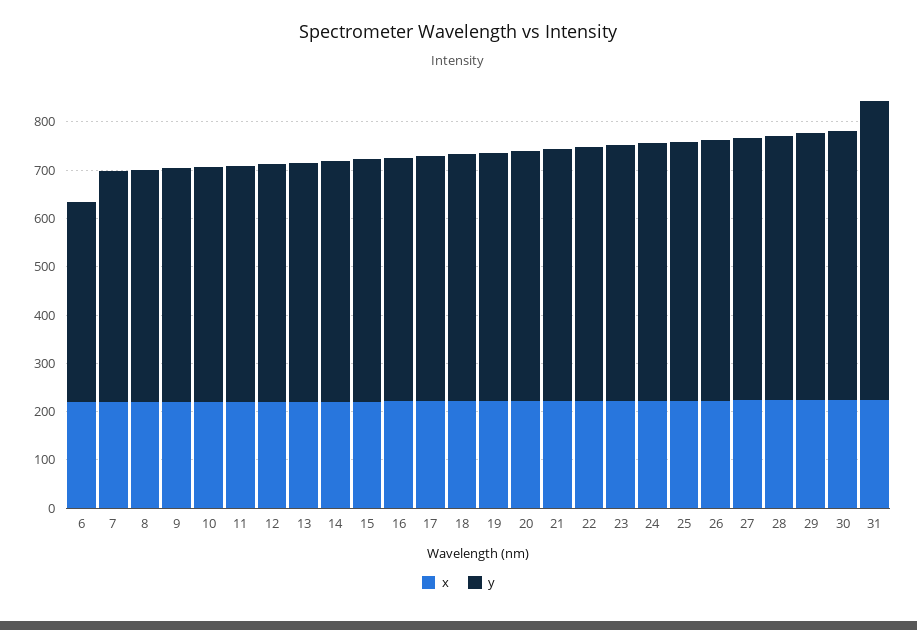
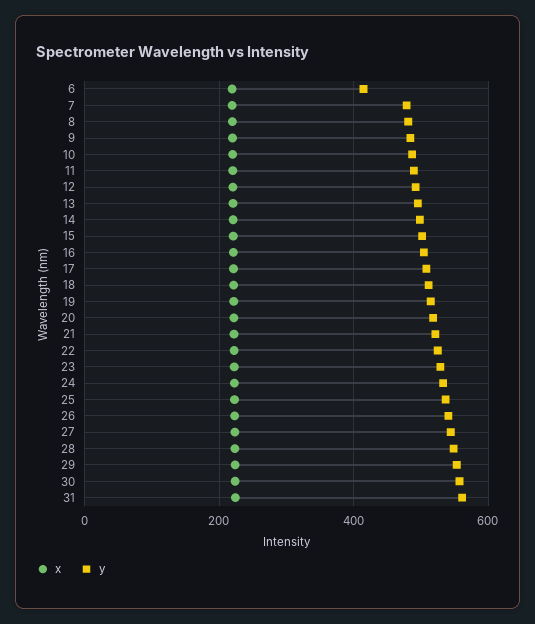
  {
    "x": {
      "6": 220,
      "7": 220,
      "8": 220,
      "9": 220,
      "10": 220,
      "11": 220,
      "12": 220,
      "13": 220,
      "14": 220,
      "15": 220,
      "16": 220,
      "17": 220,
      "18": 220,
      "19": 220,
      "20": 220,
      "21": 220,
      "22": 220,
      "23": 220,
      "24": 220,
      "25": 220,
      "26": 220,
      "27": 220,
      "28": 220,
      "29": 220,
      "30": 220,
      "31": 220
    },
    "y": {
      "6": 420,
      "7": 480,
      "8": 480,
      "9": 480,
      "10": 480,
      "11": 480,
      "12": 500,
      "13": 500,
      "14": 500,
      "15": 500,
      "16": 500,
      "17": 500,
      "18": 520,
      "19": 520,
      "20": 520,
      "21": 520,
      "22": 520,
      "23": 520,
      "24": 540,
      "25": 540,
      "26": 540,
      "27": 540,
      "28": 540,
      "29": 560,
      "30": 560,
-     "31": 620
+     "31": 560
    }
  }

